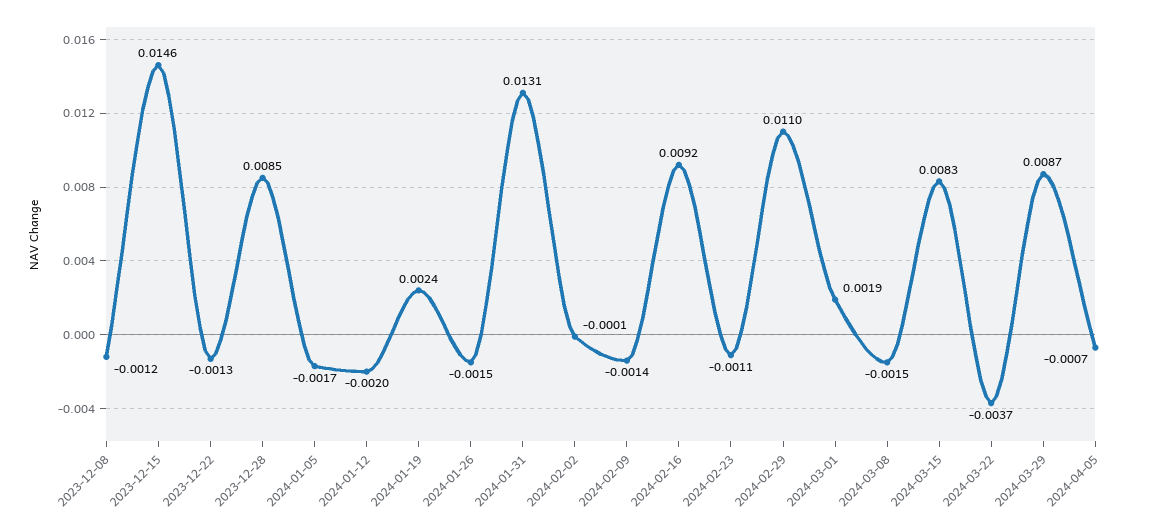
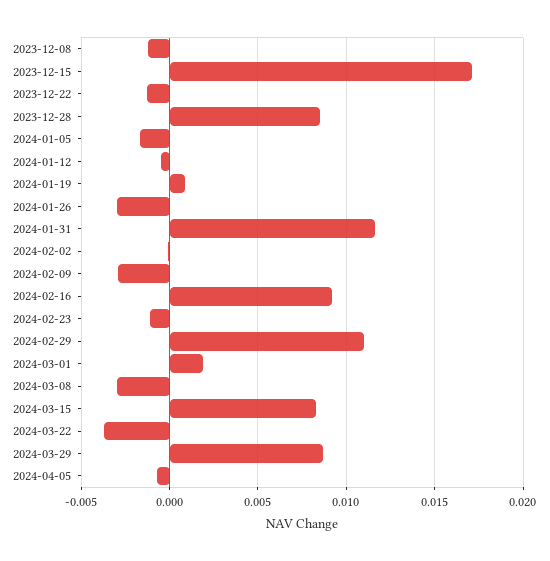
  {
    "2023-12-08": -0.0012,
-   "2023-12-15": 0.0146,
+   "2023-12-15": 0.017,
    "2023-12-22": -0.0013,
    "2023-12-28": 0.0085,
    "2024-01-05": -0.0017,
-   "2024-01-12": -0.002,
+   "2024-01-12": -0.0005,
-   "2024-01-19": 0.0024,
+   "2024-01-19": 0.001,
-   "2024-01-26": -0.0015,
+   "2024-01-26": -0.003,
-   "2024-01-31": 0.0131,
+   "2024-01-31": 0.0115,
    "2024-02-02": -0.0001,
-   "2024-02-09": -0.0014,
+   "2024-02-09": -0.003,
    "2024-02-16": 0.0092,
    "2024-02-23": -0.0011,
    "2024-02-29": 0.011,
    "2024-03-01": 0.0019,
-   "2024-03-08": -0.0015,
+   "2024-03-08": -0.003,
    "2024-03-15": 0.0083,
    "2024-03-22": -0.0037,
    "2024-03-29": 0.0087,
    "2024-04-05": -0.0007
  }

